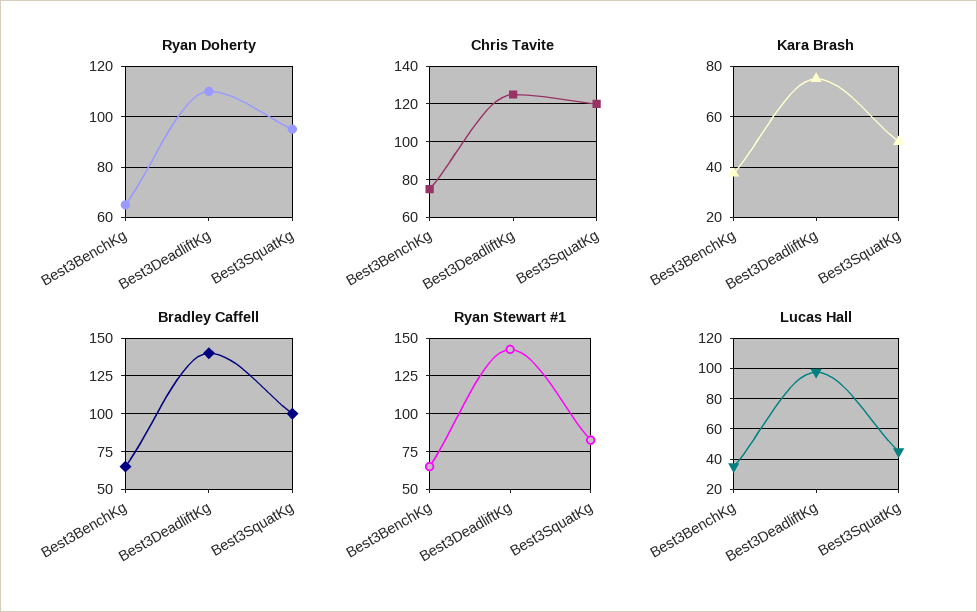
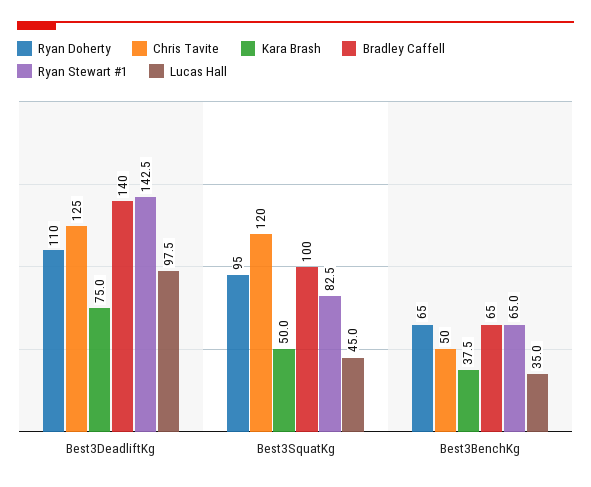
  {
    "Ryan Doherty": {
      "Best3BenchKg": 65,
      "Best3DeadliftKg": 110,
      "Best3SquatKg": 95
    },
    "Chris Tavite": {
-     "Best3BenchKg": 75,
+     "Best3BenchKg": 50,
      "Best3DeadliftKg": 125,
      "Best3SquatKg": 120
    },
    "Kara Brash": {
      "Best3BenchKg": 37.5,
      "Best3DeadliftKg": 75,
      "Best3SquatKg": 50
    },
    "Bradley Caffell": {
      "Best3BenchKg": 65,
      "Best3DeadliftKg": 140,
      "Best3SquatKg": 100
    },
    "Ryan Stewart #1": {
      "Best3BenchKg": 65,
      "Best3DeadliftKg": 142.5,
      "Best3SquatKg": 82.5
    },
    "Lucas Hall": {
      "Best3BenchKg": 35,
      "Best3DeadliftKg": 97.5,
      "Best3SquatKg": 45
    }
  }

